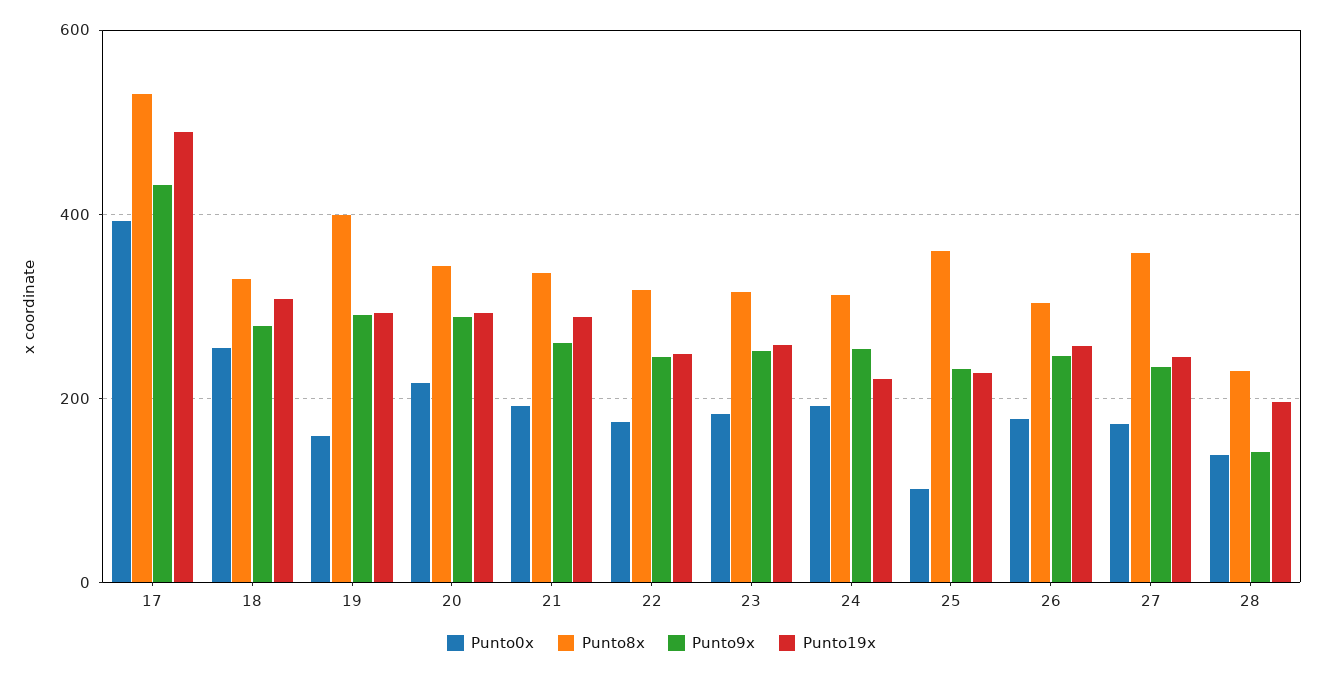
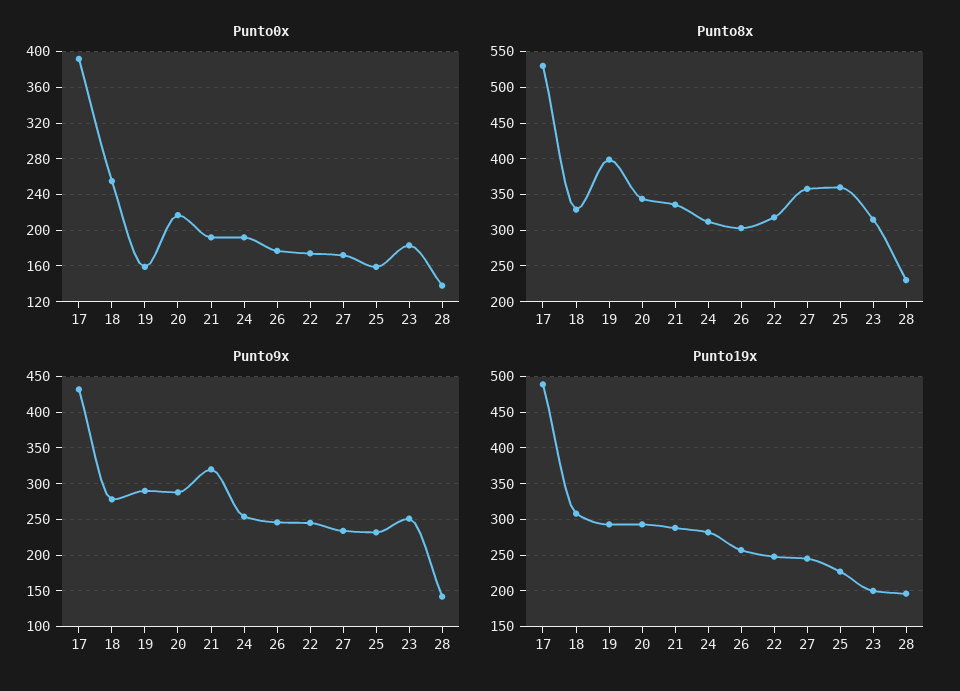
  {
    "Punto0x": {
      "17": 390,
      "18": 260,
      "19": 160,
      "20": 220,
      "21": 190,
      "22": 170,
      "23": 180,
      "24": 190,
-     "25": 100,
+     "25": 160,
      "26": 180,
      "27": 170,
      "28": 140
    },
    "Punto8x": {
      "17": 530,
      "18": 330,
      "19": 400,
      "20": 340,
      "21": 340,
      "22": 320,
      "23": 320,
      "24": 310,
      "25": 360,
      "26": 300,
      "27": 360,
      "28": 230
    },
    "Punto9x": {
      "17": 430,
      "18": 280,
      "19": 290,
      "20": 290,
-     "21": 260,
+     "21": 320,
      "22": 250,
      "23": 250,
      "24": 250,
      "25": 230,
      "26": 250,
      "27": 230,
      "28": 140
    },
    "Punto19x": {
      "17": 490,
      "18": 310,
      "19": 290,
      "20": 290,
      "21": 290,
      "22": 250,
-     "23": 260,
+     "23": 200,
-     "24": 220,
+     "24": 280,
      "25": 230,
      "26": 260,
      "27": 250,
      "28": 200
    }
  }

